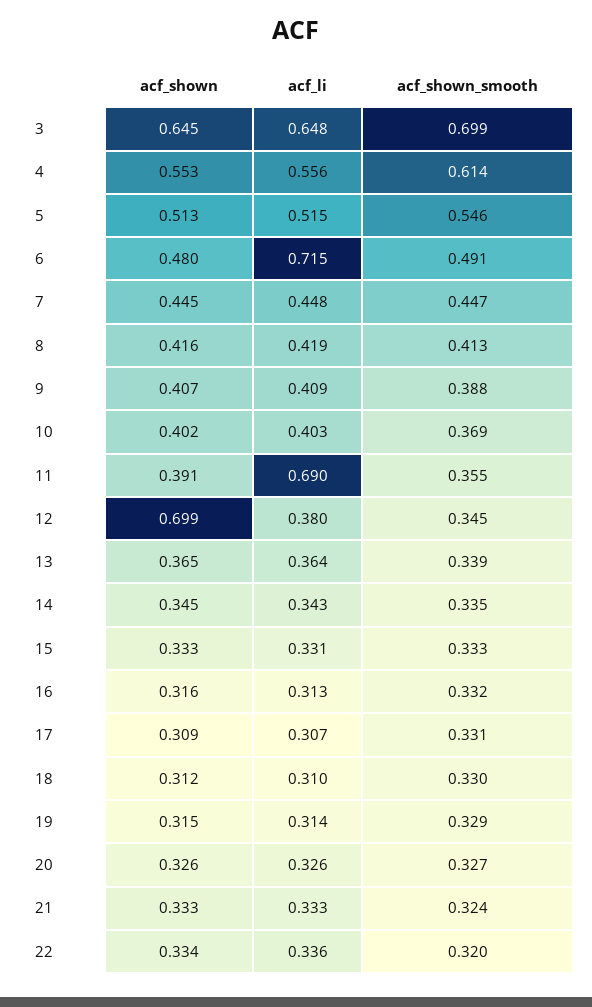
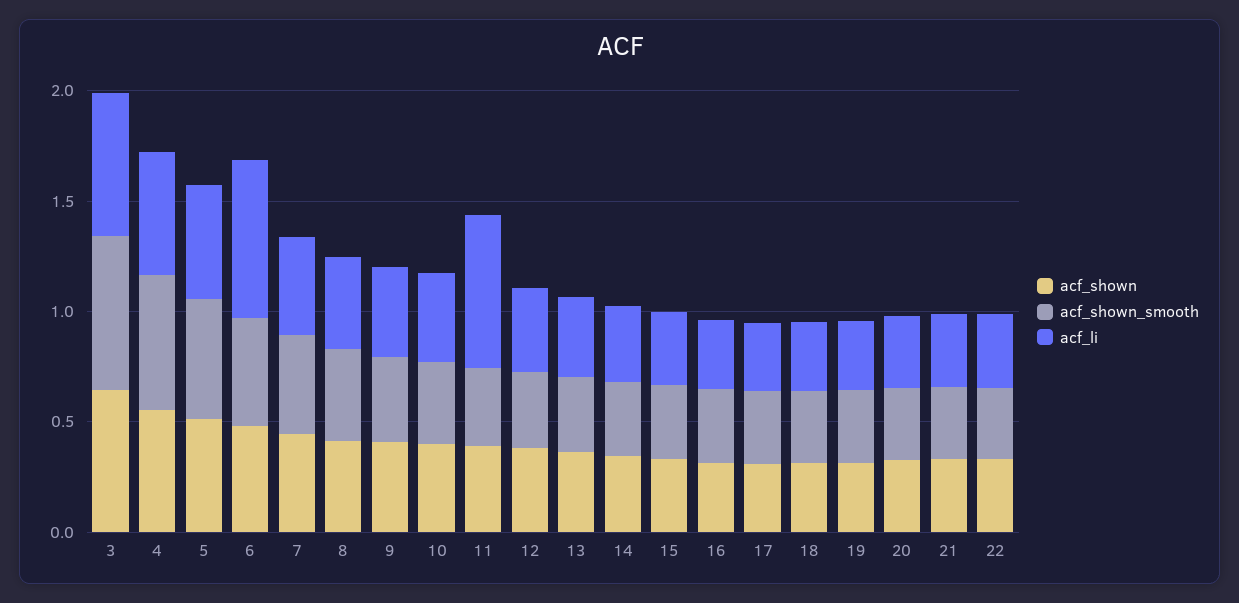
  {
    "acf_shown": {
      "3": 0.645,
      "4": 0.553,
      "5": 0.513,
      "6": 0.48,
      "7": 0.445,
      "8": 0.416,
      "9": 0.407,
      "10": 0.402,
      "11": 0.391,
-     "12": 0.699,
+     "12": 0.4,
      "13": 0.365,
      "14": 0.345,
      "15": 0.333,
      "16": 0.316,
      "17": 0.309,
      "18": 0.312,
      "19": 0.315,
      "20": 0.326,
      "21": 0.333,
      "22": 0.334
    },
    "acf_li": {
      "3": 0.648,
      "4": 0.556,
      "5": 0.515,
      "6": 0.715,
      "7": 0.448,
      "8": 0.419,
      "9": 0.409,
      "10": 0.403,
      "11": 0.69,
      "12": 0.38,
      "13": 0.364,
      "14": 0.343,
      "15": 0.331,
      "16": 0.313,
      "17": 0.307,
      "18": 0.31,
      "19": 0.314,
      "20": 0.326,
      "21": 0.333,
      "22": 0.336
    },
    "acf_shown_smooth": {
      "3": 0.699,
      "4": 0.614,
      "5": 0.546,
      "6": 0.491,
      "7": 0.447,
      "8": 0.413,
      "9": 0.388,
      "10": 0.369,
      "11": 0.355,
      "12": 0.345,
      "13": 0.339,
      "14": 0.335,
      "15": 0.333,
      "16": 0.332,
      "17": 0.331,
      "18": 0.33,
      "19": 0.329,
      "20": 0.327,
      "21": 0.324,
      "22": 0.32
    }
  }

